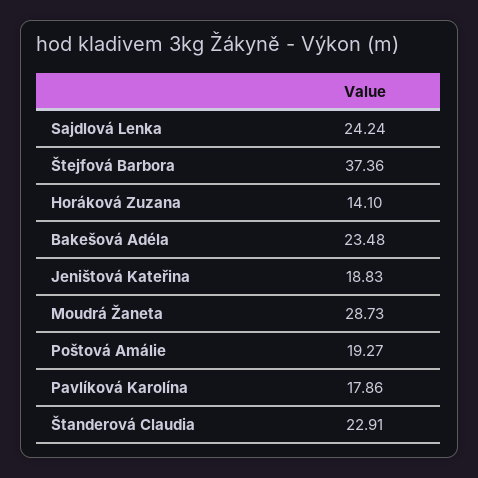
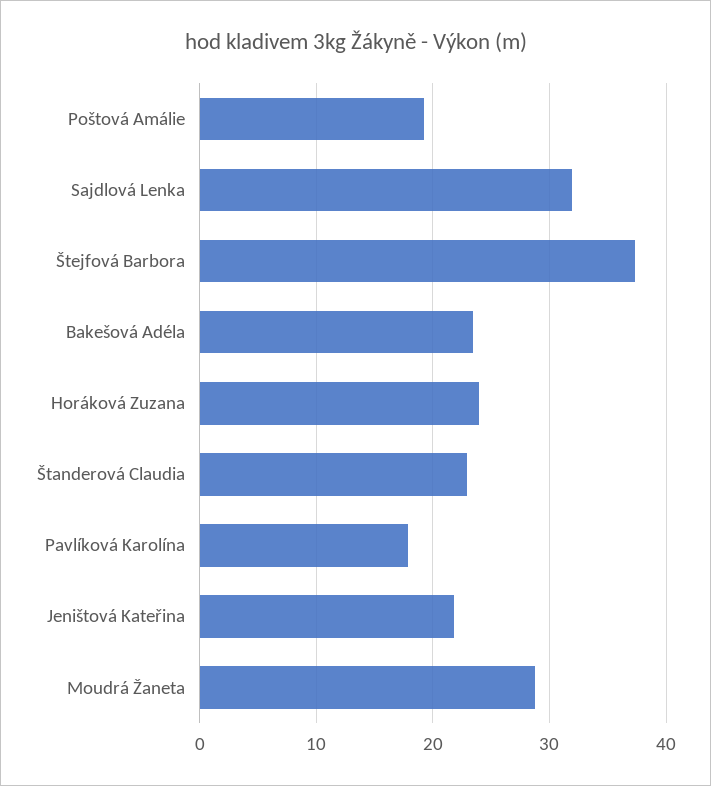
  {
-   "Sajdlová Lenka": 24.24,
+   "Sajdlová Lenka": 32,
    "Štejfová Barbora": 37.36,
-   "Horáková Zuzana": 14.1,
+   "Horáková Zuzana": 24,
    "Bakešová Adéla": 23.48,
-   "Jeništová Kateřina": 18.83,
+   "Jeništová Kateřina": 22,
    "Moudrá Žaneta": 28.73,
    "Poštová Amálie": 19.27,
    "Pavlíková Karolína": 17.86,
    "Štanderová Claudia": 22.91
  }

